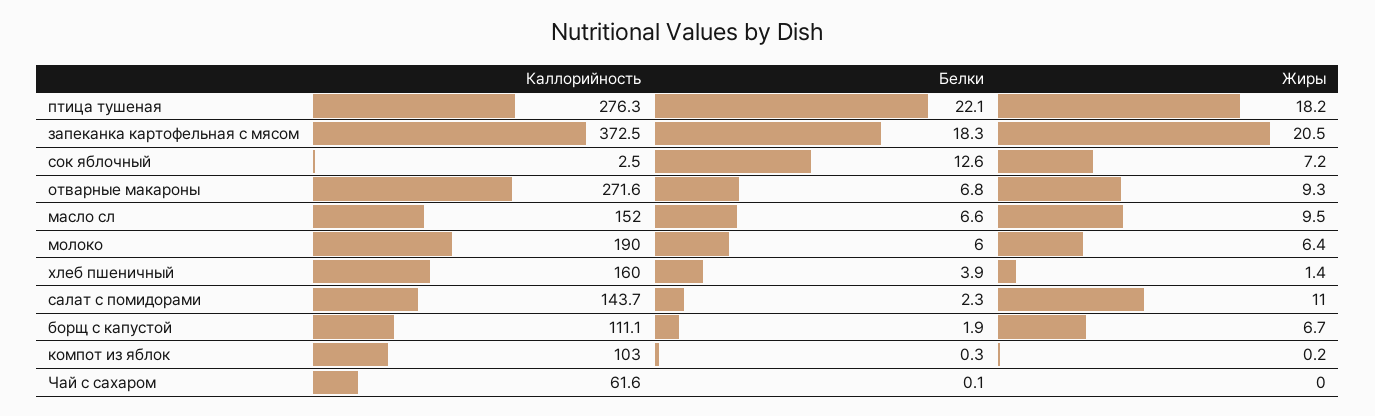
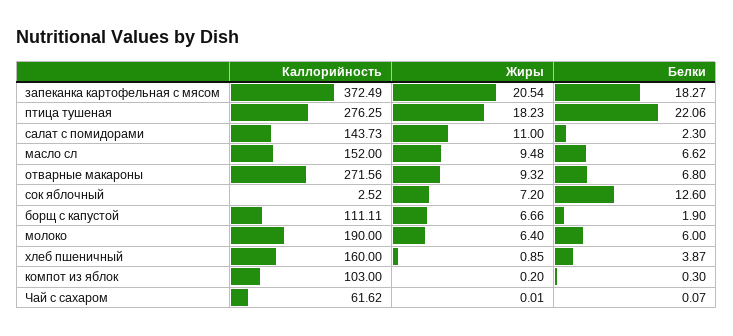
  {
    "Каллорийность": {
      "птица тушеная": 276.25,
      "запеканка картофельная с мясом": 372.49,
      "сок яблочный": 2.52,
      "отварные макароны": 271.56,
      "масло сл": 152,
      "молоко": 190,
      "хлеб пшеничный": 160,
      "салат с помидорами": 143.73,
      "борщ с капустой": 111.11,
      "компот из яблок": 103,
      "Чай с сахаром": 61.62
    },
    "Белки": {
      "птица тушеная": 22.06,
      "запеканка картофельная с мясом": 18.27,
      "сок яблочный": 12.6,
      "отварные макароны": 6.8,
      "масло сл": 6.62,
      "молоко": 6,
      "хлеб пшеничный": 3.87,
      "салат с помидорами": 2.3,
      "борщ с капустой": 1.9,
      "компот из яблок": 0.3,
      "Чай с сахаром": 0.07
    },
    "Жиры": {
      "птица тушеная": 18.23,
      "запеканка картофельная с мясом": 20.54,
      "сок яблочный": 7.2,
      "отварные макароны": 9.32,
      "масло сл": 9.48,
      "молоко": 6.4,
-     "хлеб пшеничный": 1.4,
+     "хлеб пшеничный": 0.85,
      "салат с помидорами": 11,
      "борщ с капустой": 6.66,
      "компот из яблок": 0.2,
      "Чай с сахаром": 0.01
    }
  }

